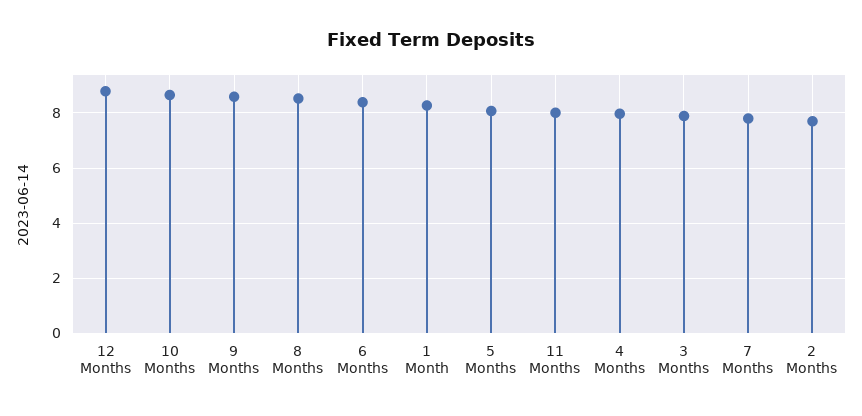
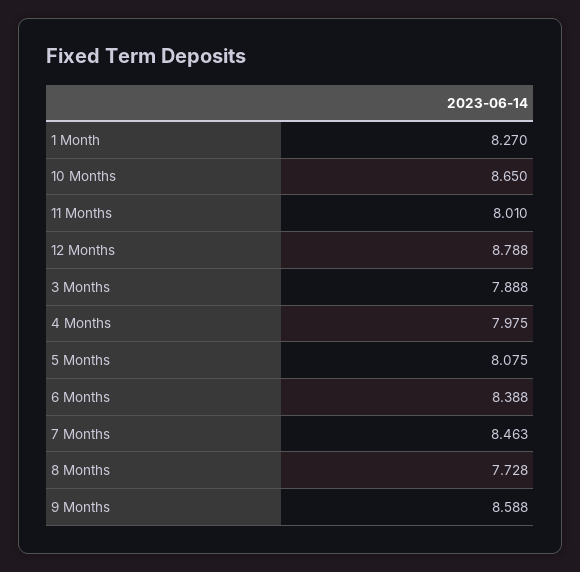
  {
    "12 Months": 8.788,
    "10 Months": 8.65,
    "9 Months": 8.588,
-   "8 Months": 8.5,
+   "8 Months": 7.728,
    "6 Months": 8.388,
    "1 Month": 8.27,
    "5 Months": 8.075,
    "11 Months": 8.01,
    "4 Months": 7.975,
    "3 Months": 7.888,
-   "7 Months": 7.75,
+   "7 Months": 8.463
-   "2 Months": 7.75
  }

